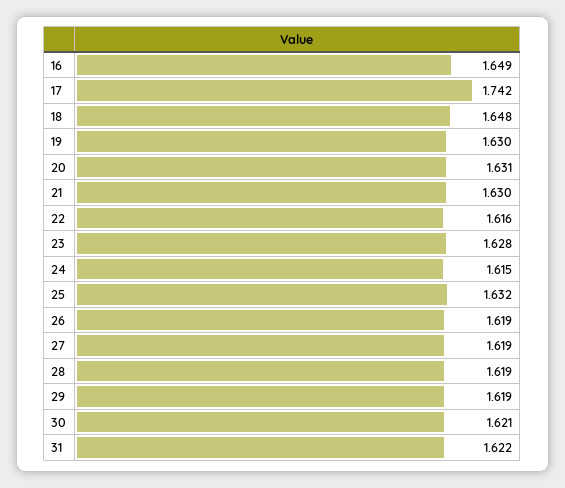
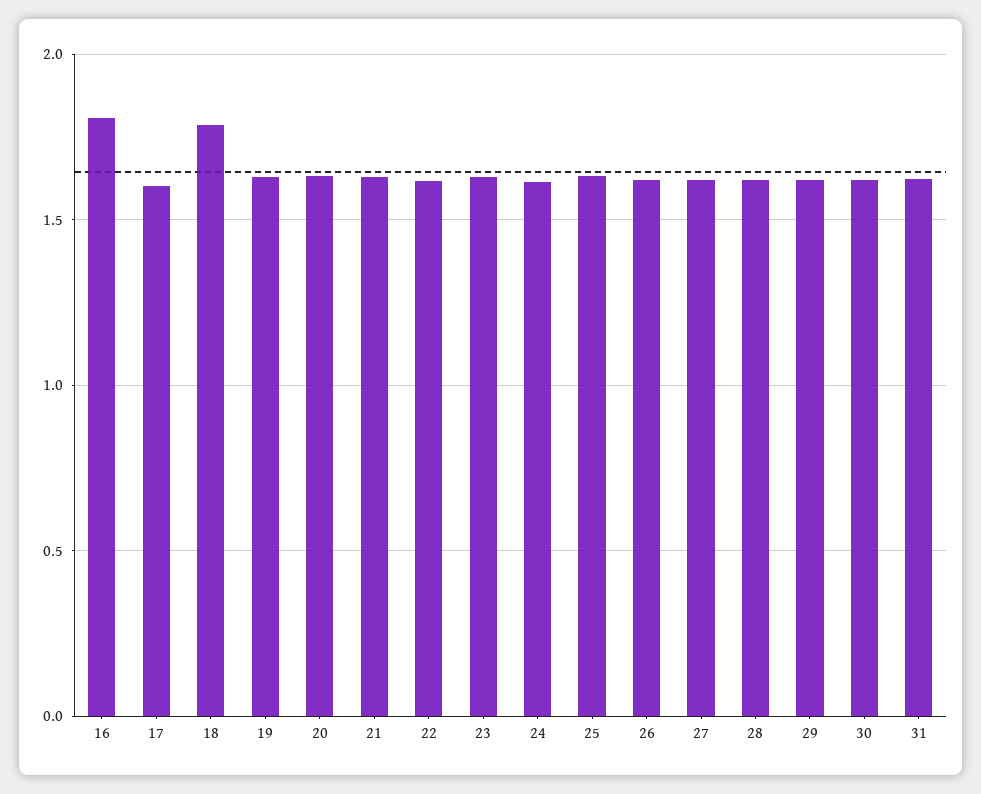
  {
-   "16": 1.649,
+   "16": 1.8,
-   "17": 1.742,
+   "17": 1.6,
-   "18": 1.648,
+   "18": 1.8,
    "19": 1.63,
    "20": 1.631,
    "21": 1.63,
    "22": 1.616,
    "23": 1.628,
    "24": 1.615,
    "25": 1.632,
    "26": 1.619,
    "27": 1.619,
    "28": 1.619,
    "29": 1.619,
    "30": 1.621,
    "31": 1.622
  }

